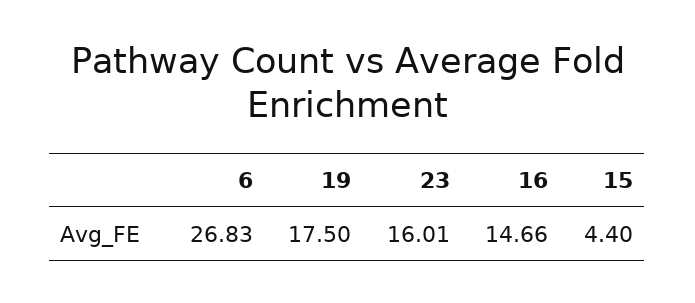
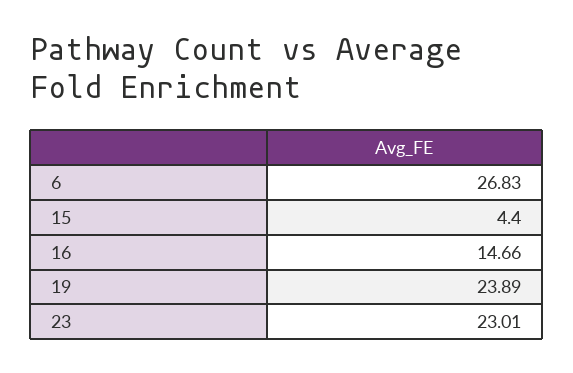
  {
    "6": 26.83,
-   "19": 17.5,
+   "19": 23.89,
-   "23": 16.01,
+   "23": 23.01,
    "16": 14.66,
    "15": 4.4
  }

